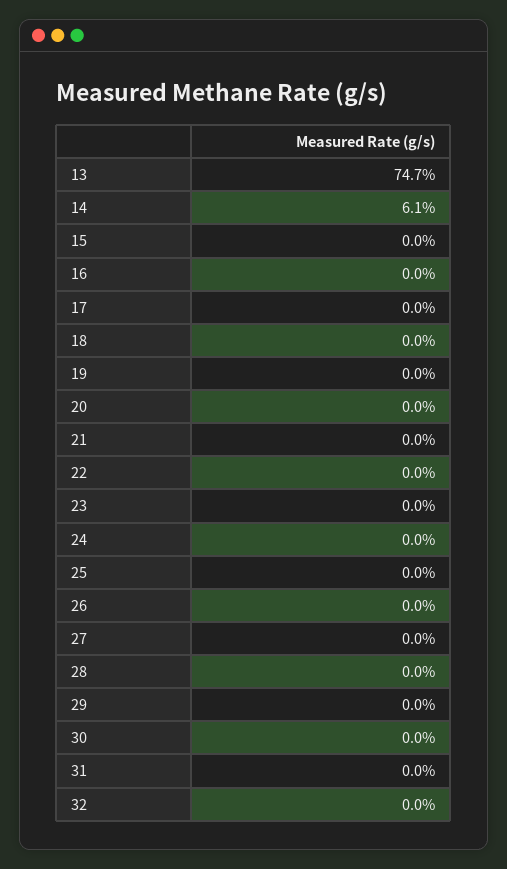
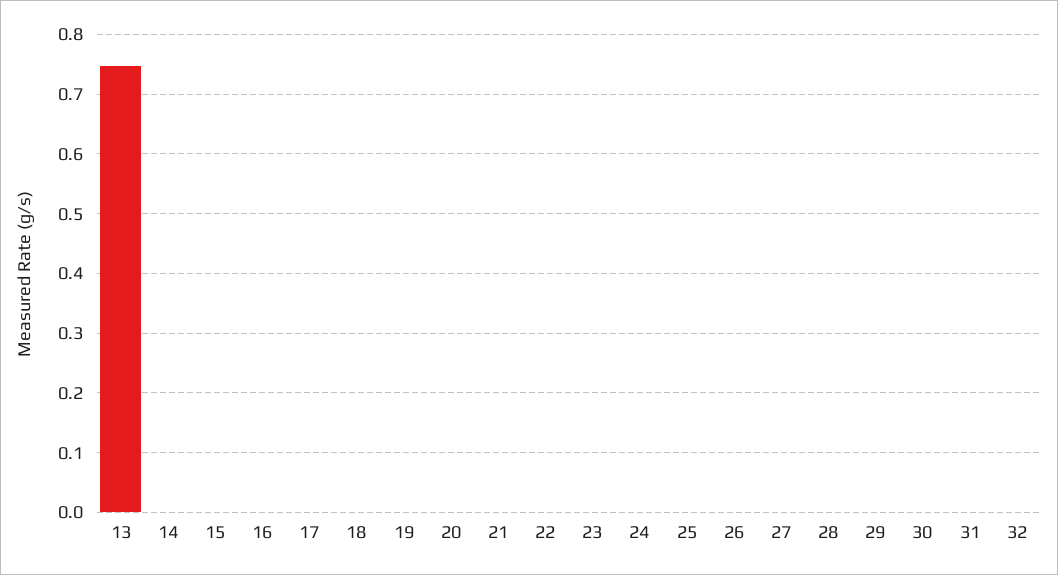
  {
    "13": 0.747,
-   "14": 0.061,
+   "14": 0,
    "15": 0,
    "16": 0,
    "17": 0,
    "18": 0,
    "19": 0,
    "20": 0,
    "21": 0,
    "22": 0,
    "23": 0,
    "24": 0,
    "25": 0,
    "26": 0,
    "27": 0,
    "28": 0,
    "29": 0,
    "30": 0,
    "31": 0,
    "32": 0
  }

